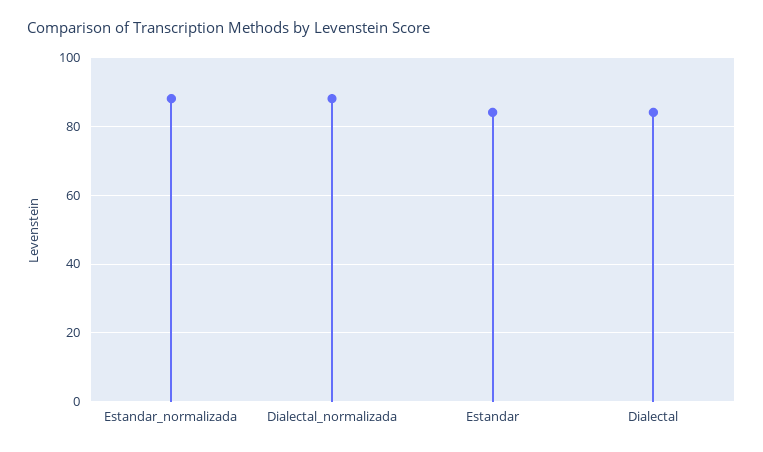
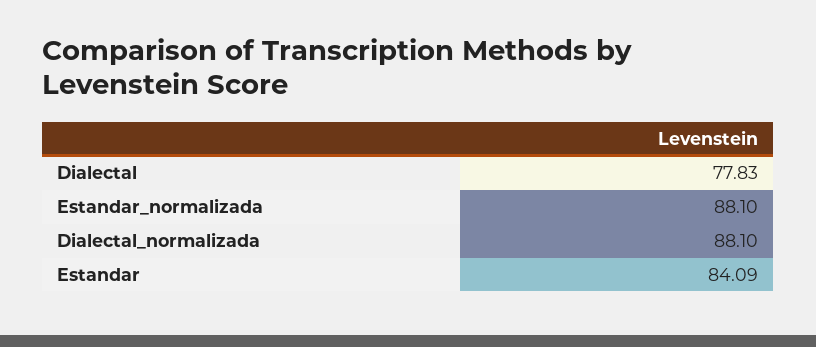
  {
    "Estandar_normalizada": 88.1,
    "Dialectal_normalizada": 88.1,
    "Estandar": 84.09,
-   "Dialectal": 84
+   "Dialectal": 77.83
  }

